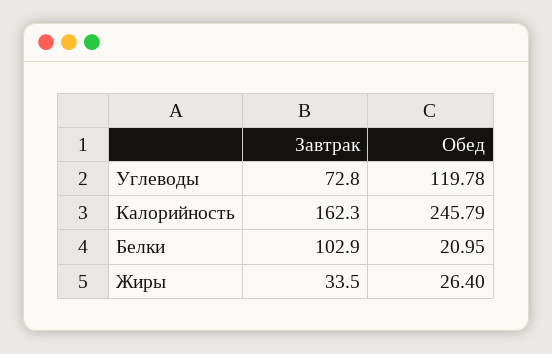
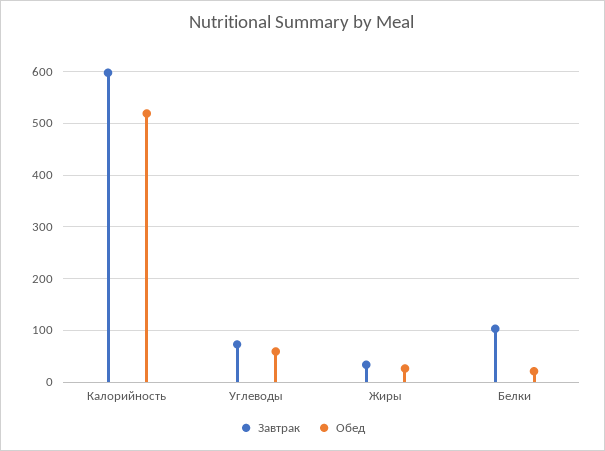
  {
    "Завтрак": {
      "Углеводы": 72.8,
-     "Калорийность": 162.3,
+     "Калорийность": 600,
      "Белки": 102.9,
      "Жиры": 33.5
    },
    "Обед": {
-     "Углеводы": 119.78,
+     "Углеводы": 60,
-     "Калорийность": 245.79,
+     "Калорийность": 520,
      "Белки": 20.95,
      "Жиры": 26.4
    }
  }

